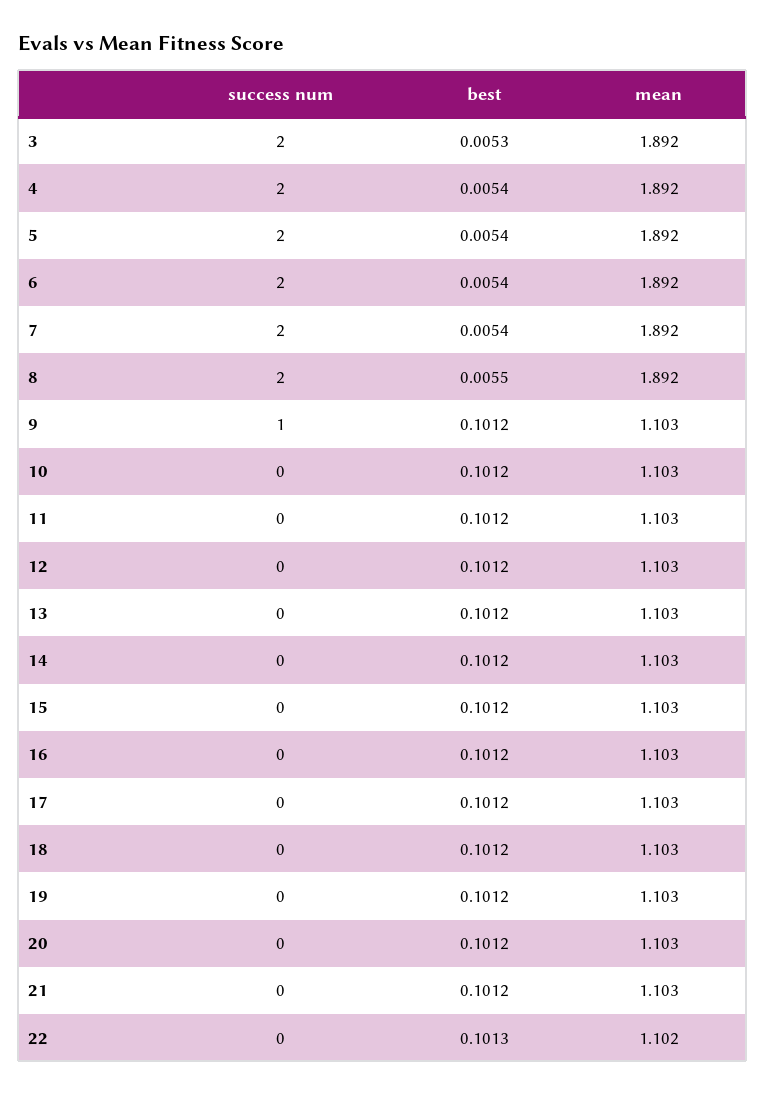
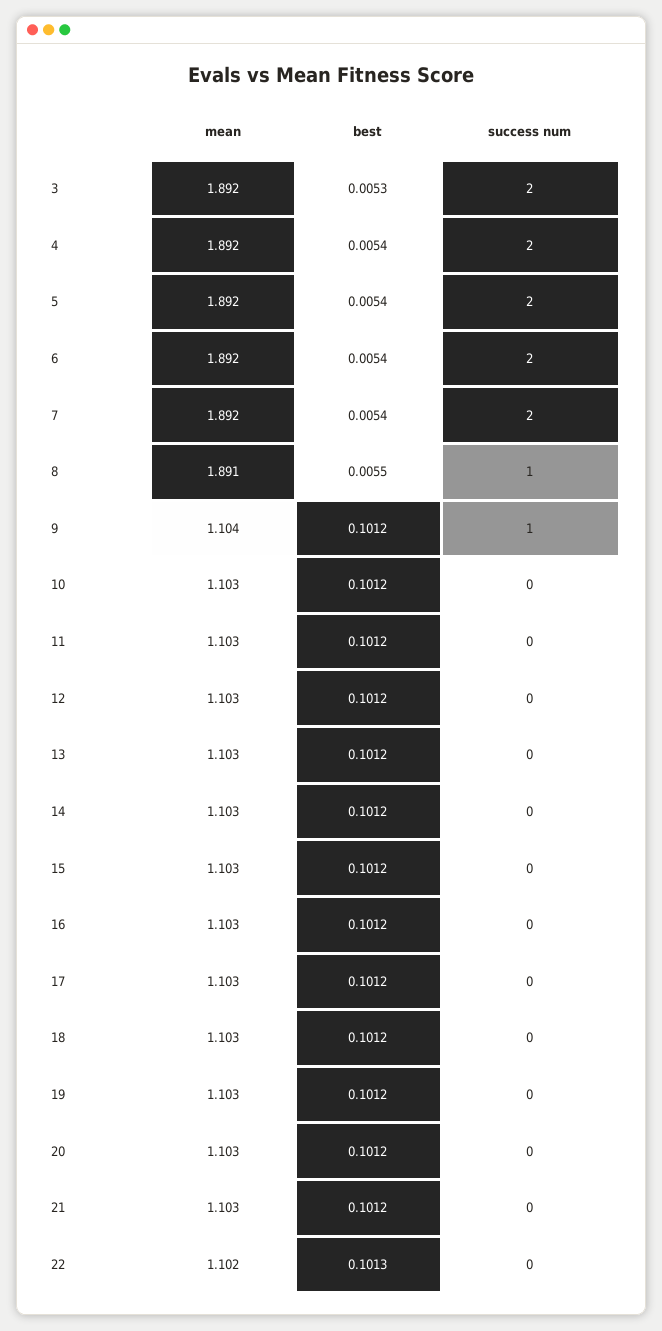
  {
    "success num": {
      "3": 2,
      "4": 2,
      "5": 2,
      "6": 2,
      "7": 2,
-     "8": 2,
+     "8": 1,
      "9": 1,
      "10": 0,
      "11": 0,
      "12": 0,
      "13": 0,
      "14": 0,
      "15": 0,
      "16": 0,
      "17": 0,
      "18": 0,
      "19": 0,
      "20": 0,
      "21": 0,
      "22": 0
    },
    "best": {
      "3": 0.0053,
      "4": 0.0054,
      "5": 0.0054,
      "6": 0.0054,
      "7": 0.0054,
      "8": 0.0055,
      "9": 0.1012,
      "10": 0.1012,
      "11": 0.1012,
      "12": 0.1012,
      "13": 0.1012,
      "14": 0.1012,
      "15": 0.1012,
      "16": 0.1012,
      "17": 0.1012,
      "18": 0.1012,
      "19": 0.1012,
      "20": 0.1012,
      "21": 0.1012,
      "22": 0.1013
    },
    "mean": {
      "3": 1.892,
      "4": 1.892,
      "5": 1.892,
      "6": 1.892,
      "7": 1.892,
-     "8": 1.892,
+     "8": 1.891,
-     "9": 1.103,
+     "9": 1.104,
      "10": 1.103,
      "11": 1.103,
      "12": 1.103,
      "13": 1.103,
      "14": 1.103,
      "15": 1.103,
      "16": 1.103,
      "17": 1.103,
      "18": 1.103,
      "19": 1.103,
      "20": 1.103,
      "21": 1.103,
      "22": 1.102
    }
  }

